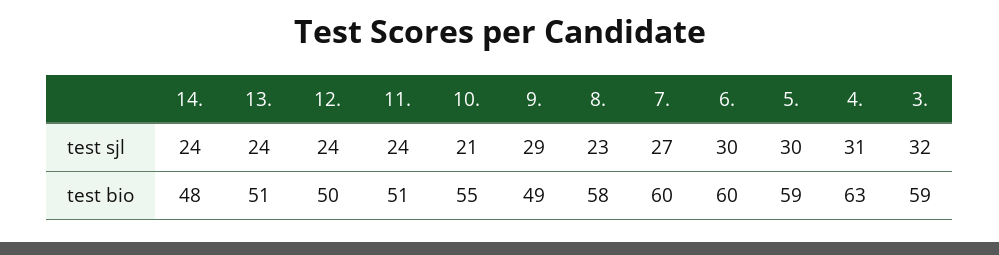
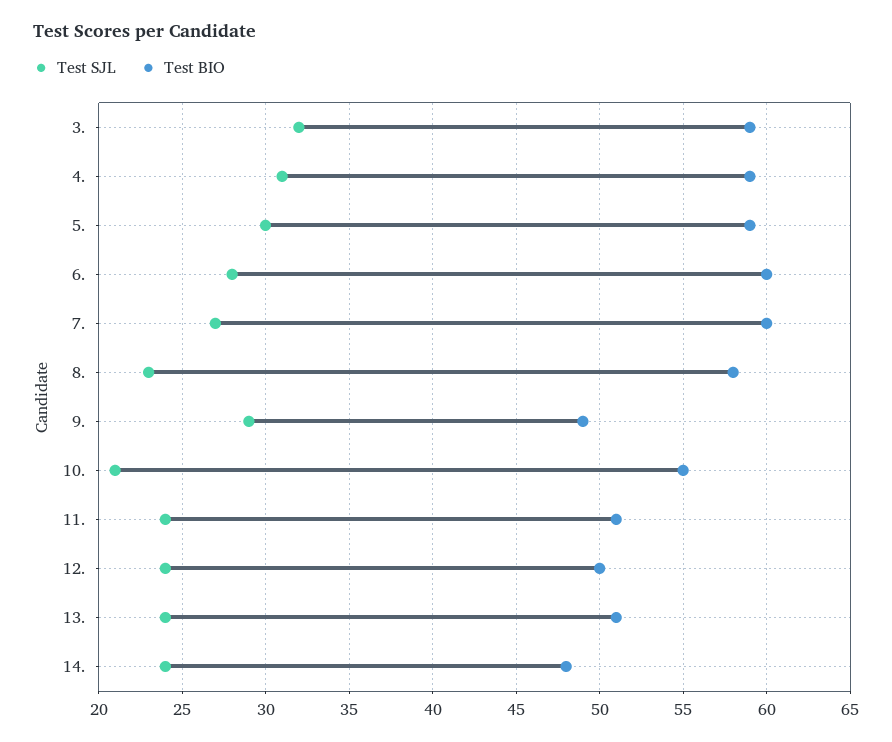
  {
    "test sjl": {
      "14.": 24,
      "13.": 24,
      "12.": 24,
      "11.": 24,
      "10.": 21,
      "9.": 29,
      "8.": 23,
      "7.": 27,
-     "6.": 30,
+     "6.": 28,
      "5.": 30,
      "4.": 31,
      "3.": 32
    },
    "test bio": {
      "14.": 48,
      "13.": 51,
      "12.": 50,
      "11.": 51,
      "10.": 55,
      "9.": 49,
      "8.": 58,
      "7.": 60,
      "6.": 60,
      "5.": 59,
-     "4.": 63,
+     "4.": 59,
      "3.": 59
    }
  }

